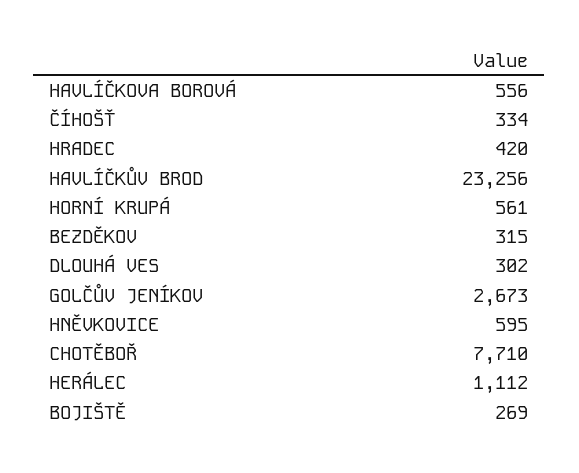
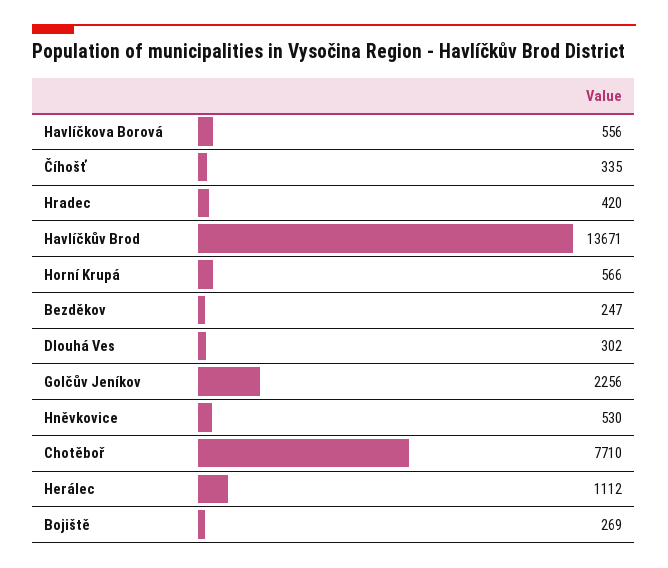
  {
    "HAVLÍČKOVA BOROVÁ": 556,
-   "ČÍHOŠŤ": 334,
+   "ČÍHOŠŤ": 335,
    "HRADEC": 420,
-   "HAVLÍČKŮV BROD": 23256,
+   "HAVLÍČKŮV BROD": 13671,
-   "HORNÍ KRUPÁ": 561,
+   "HORNÍ KRUPÁ": 566,
-   "BEZDĚKOV": 315,
+   "BEZDĚKOV": 247,
    "DLOUHÁ VES": 302,
-   "GOLČŮV JENÍKOV": 2673,
+   "GOLČŮV JENÍKOV": 2256,
-   "HNĚVKOVICE": 595,
+   "HNĚVKOVICE": 530,
    "CHOTĚBOŘ": 7710,
    "HERÁLEC": 1112,
    "BOJIŠTĚ": 269
  }

